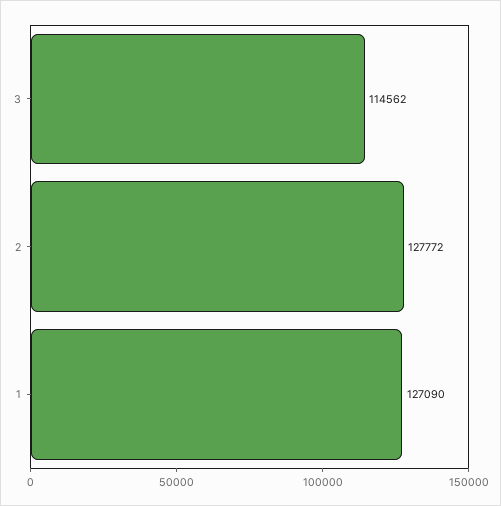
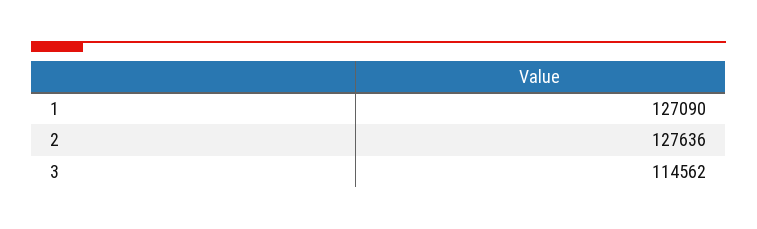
  {
    "3": 114562,
-   "2": 127772,
+   "2": 127636,
    "1": 127090
  }

